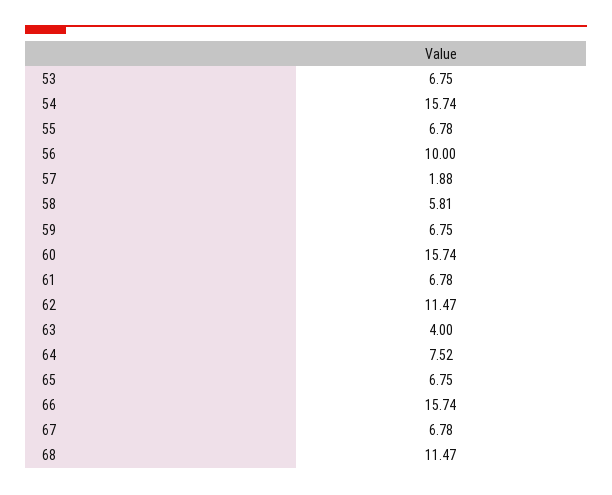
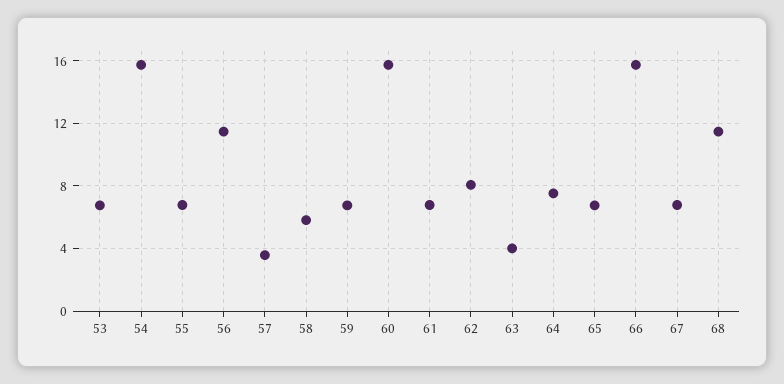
  {
    "53": 6.75,
    "54": 15.74,
    "55": 6.78,
-   "56": 10,
+   "56": 11.5,
-   "57": 1.88,
+   "57": 3.5,
    "58": 5.81,
    "59": 6.75,
    "60": 15.74,
    "61": 6.78,
-   "62": 11.47,
+   "62": 8,
    "63": 4,
    "64": 7.52,
    "65": 6.75,
    "66": 15.74,
    "67": 6.78,
    "68": 11.47
  }

